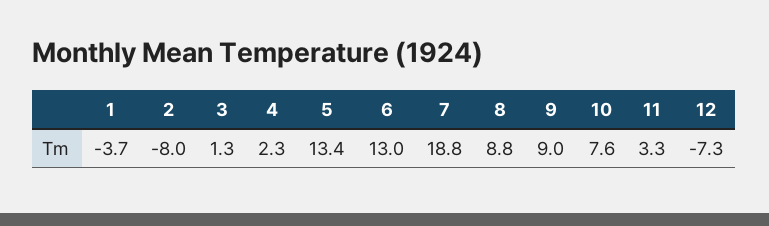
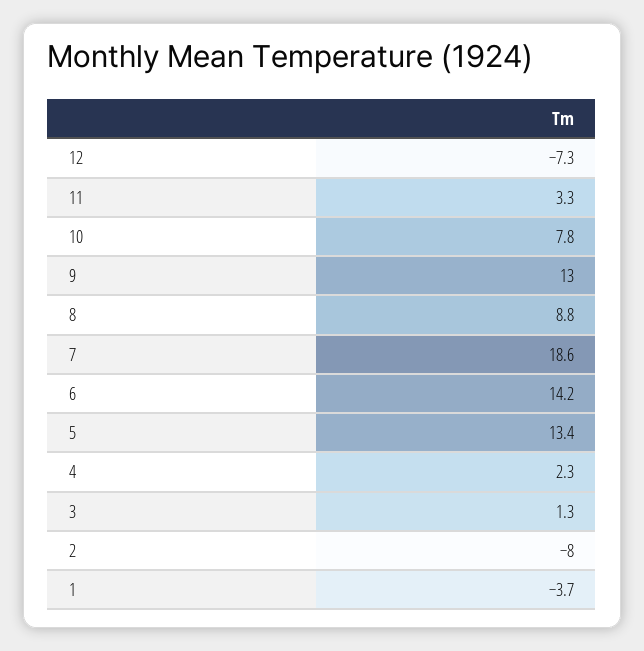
  {
    "1": -3.7,
    "2": -8,
    "3": 1.3,
    "4": 2.3,
    "5": 13.4,
-   "6": 13,
+   "6": 14.2,
-   "7": 18.8,
+   "7": 18.6,
    "8": 8.8,
-   "9": 9,
+   "9": 13,
-   "10": 7.6,
+   "10": 7.8,
    "11": 3.3,
    "12": -7.3
  }

